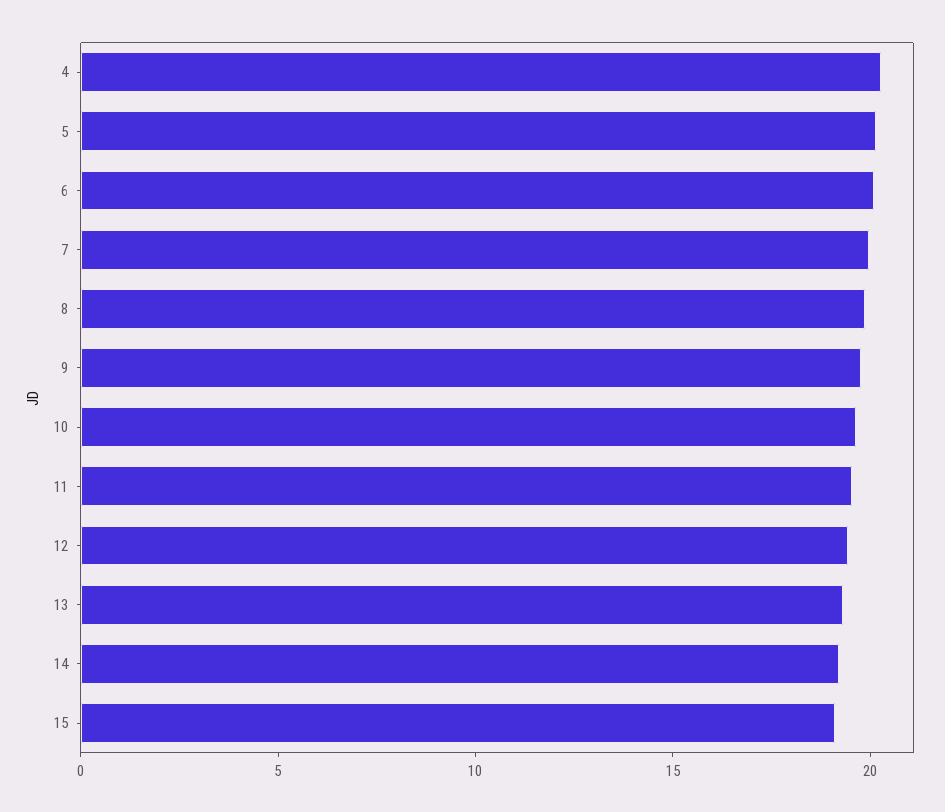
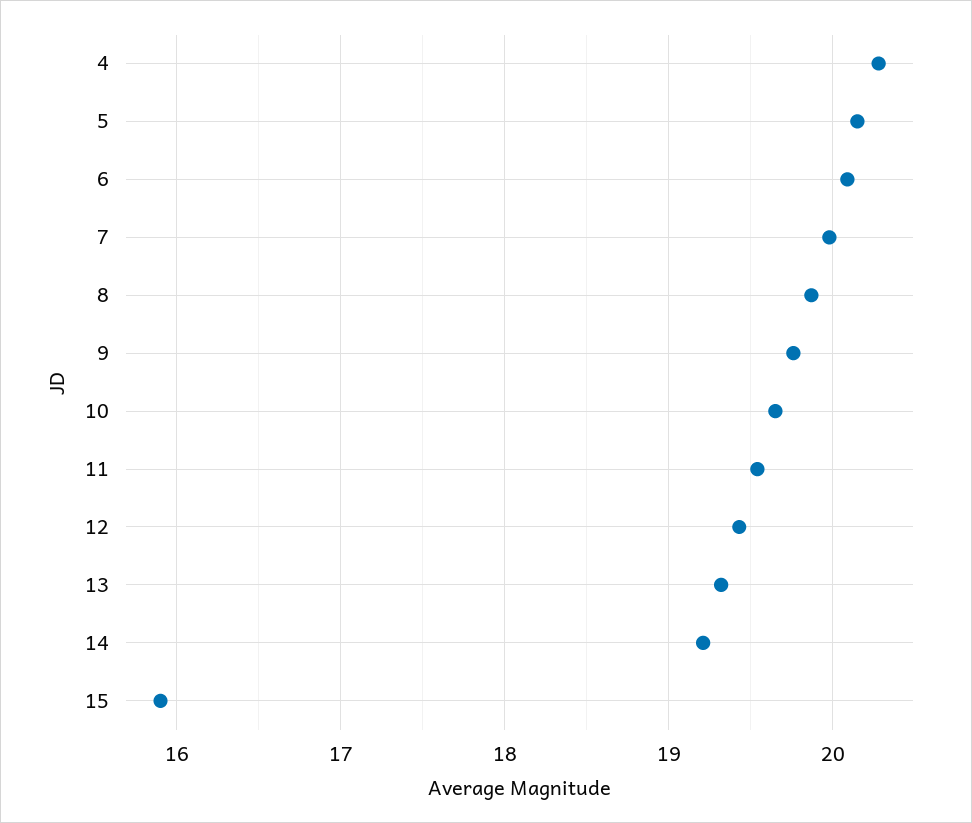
  {
    "4": 20.3,
    "5": 20.2,
    "6": 20.1,
    "7": 20,
    "8": 19.9,
    "9": 19.8,
    "10": 19.7,
    "11": 19.5,
    "12": 19.4,
    "13": 19.3,
    "14": 19.2,
-   "15": 19
+   "15": 15.9
  }

